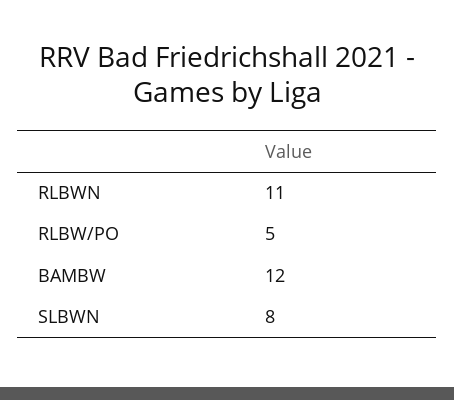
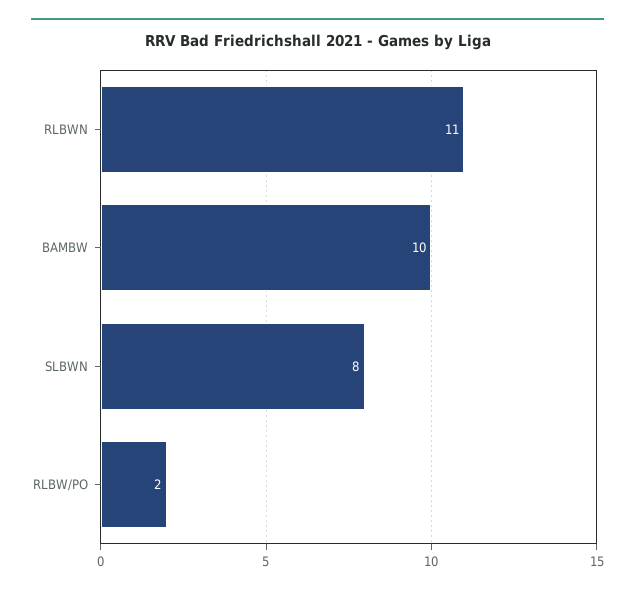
  {
    "RLBWN": 11,
-   "RLBW/PO": 5,
+   "RLBW/PO": 2,
-   "BAMBW": 12,
+   "BAMBW": 10,
    "SLBWN": 8
  }

